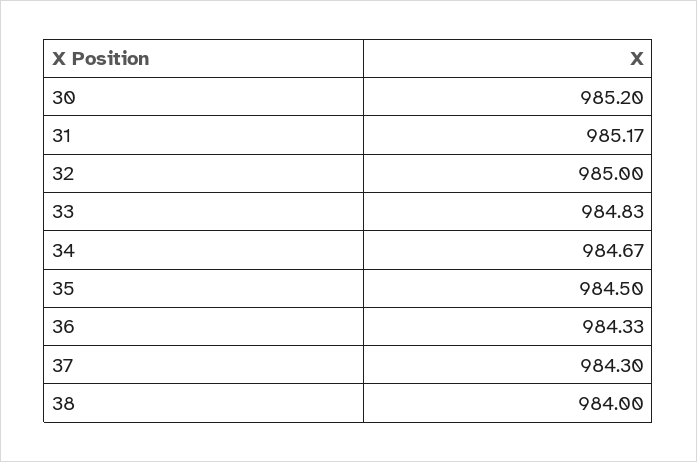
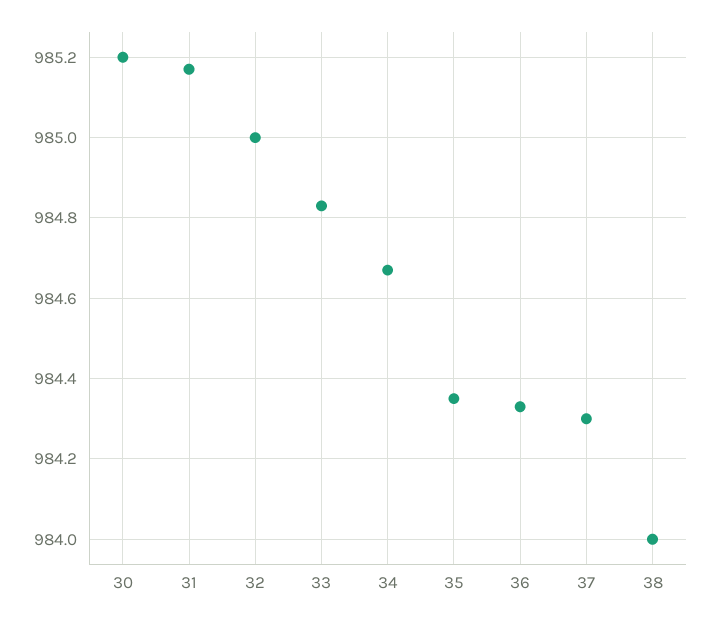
  {
    "30": 985.2,
    "31": 985.17,
    "32": 985,
    "33": 984.83,
    "34": 984.67,
-   "35": 984.5,
+   "35": 984.35,
    "36": 984.33,
    "37": 984.3,
    "38": 984
  }

